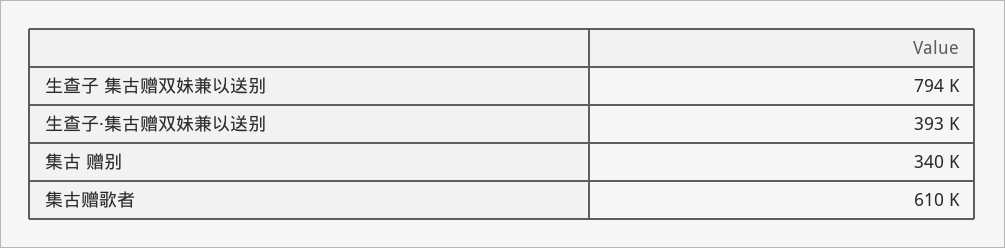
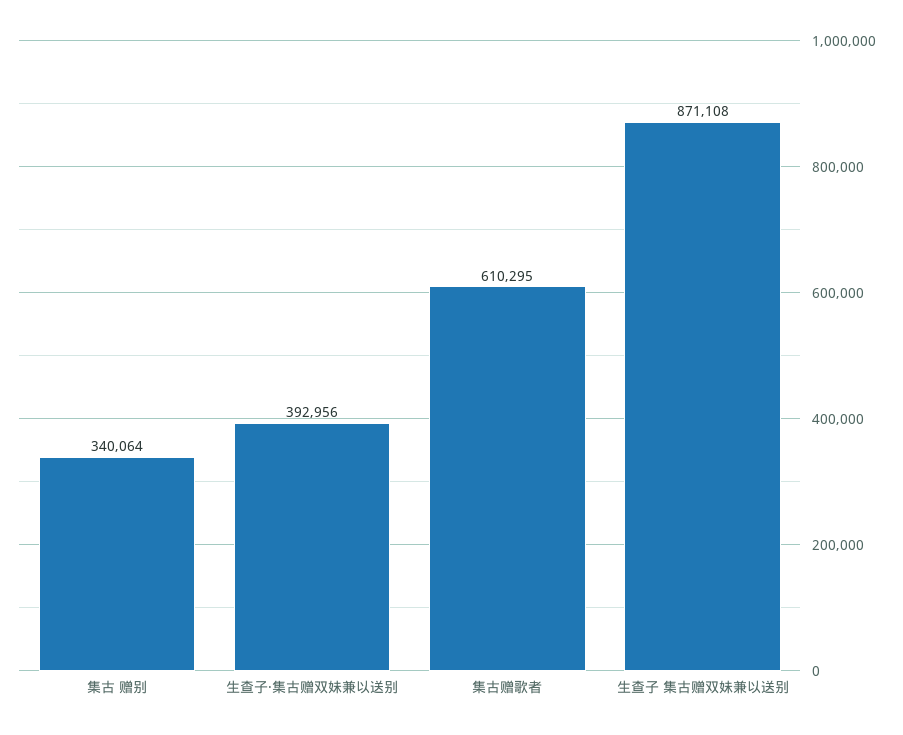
  {
-   "生查子 集古赠双妹兼以送别": 794000,
+   "生查子 集古赠双妹兼以送别": 871108,
    "生查子·集古赠双妹兼以送别": 392956,
    "集古 赠别": 340064,
    "集古赠歌者": 610295
  }

